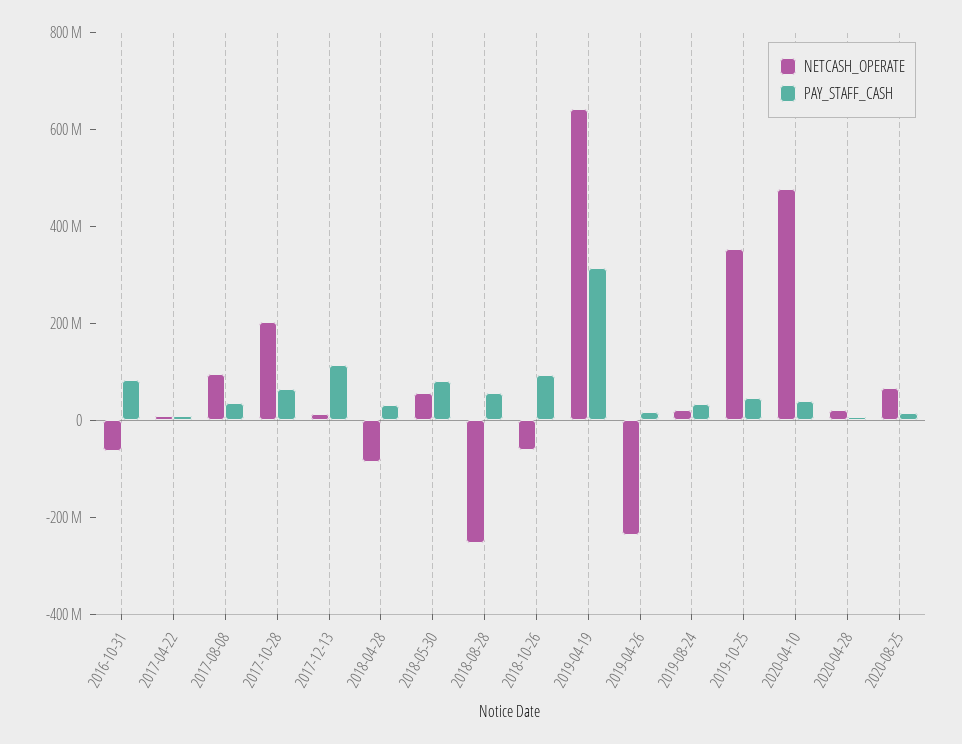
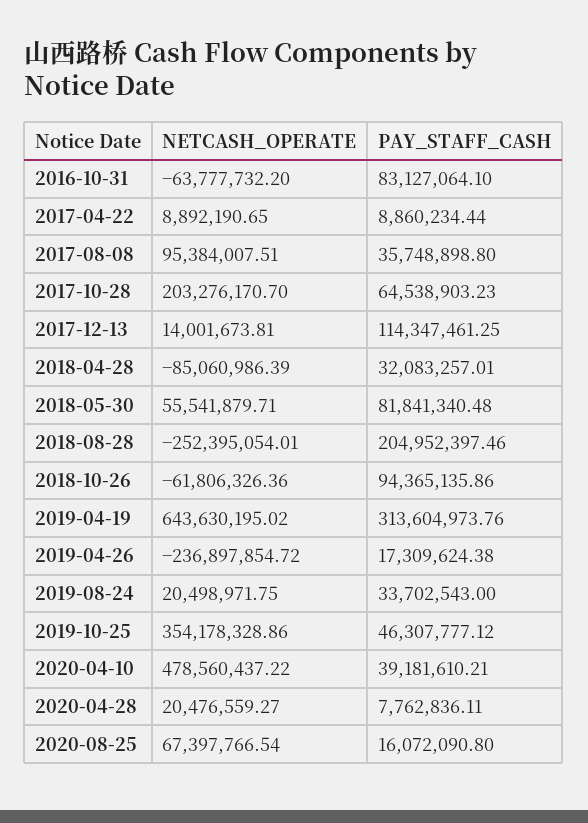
  {
    "NETCASH_OPERATE": {
      "2016-10-31": -63777732.2,
      "2017-04-22": 8892190.65,
      "2017-08-08": 95384007.51,
      "2017-10-28": 203276170.7,
      "2017-12-13": 14001673.81,
      "2018-04-28": -85060986.39,
      "2018-05-30": 55541879.71,
      "2018-08-28": -252395054.01,
      "2018-10-26": -61806326.36,
      "2019-04-19": 643630195.02,
      "2019-04-26": -236897854.72,
      "2019-08-24": 20498971.75,
      "2019-10-25": 354178328.86,
      "2020-04-10": 478560437.22,
      "2020-04-28": 20476559.27,
      "2020-08-25": 67397766.54
    },
    "PAY_STAFF_CASH": {
      "2016-10-31": 83127064.1,
      "2017-04-22": 8860234.44,
      "2017-08-08": 35748898.8,
      "2017-10-28": 64538903.23,
      "2017-12-13": 114347461.25,
      "2018-04-28": 32083257.01,
      "2018-05-30": 81841340.48,
-     "2018-08-28": 50000000,
+     "2018-08-28": 204952397.46,
      "2018-10-26": 94365135.86,
      "2019-04-19": 313604973.76,
      "2019-04-26": 17309624.38,
      "2019-08-24": 33702543,
      "2019-10-25": 46307777.12,
      "2020-04-10": 39181610.21,
      "2020-04-28": 7762836.11,
      "2020-08-25": 16072090.8
    }
  }

